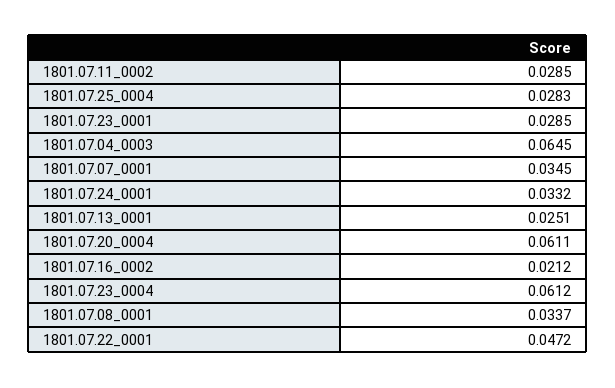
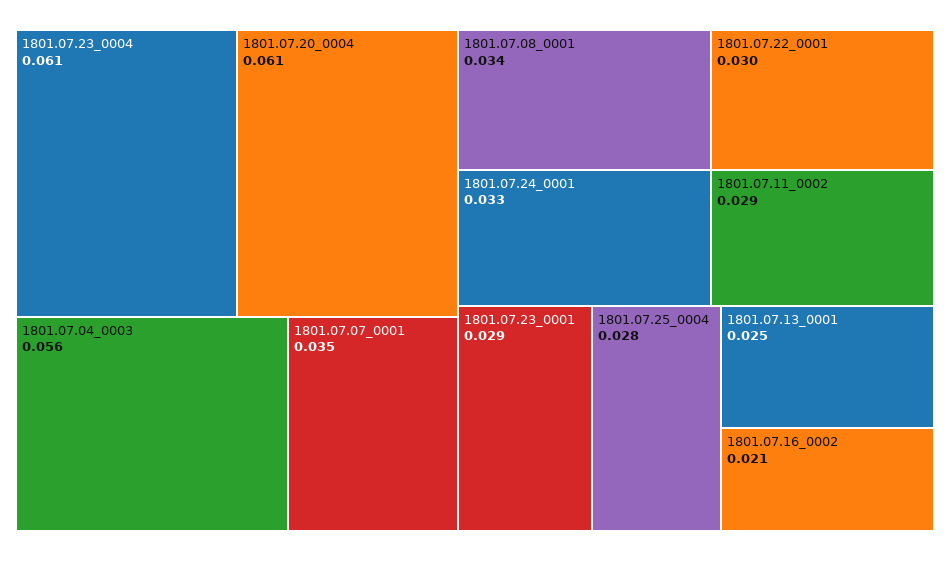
  {
    "1801.07.11_0002": 0.0285,
    "1801.07.25_0004": 0.0283,
    "1801.07.23_0001": 0.0285,
-   "1801.07.04_0003": 0.0645,
+   "1801.07.04_0003": 0.056,
    "1801.07.07_0001": 0.0345,
    "1801.07.24_0001": 0.0332,
    "1801.07.13_0001": 0.0251,
    "1801.07.20_0004": 0.0611,
    "1801.07.16_0002": 0.0212,
    "1801.07.23_0004": 0.0612,
    "1801.07.08_0001": 0.0337,
-   "1801.07.22_0001": 0.0472
+   "1801.07.22_0001": 0.03
  }

